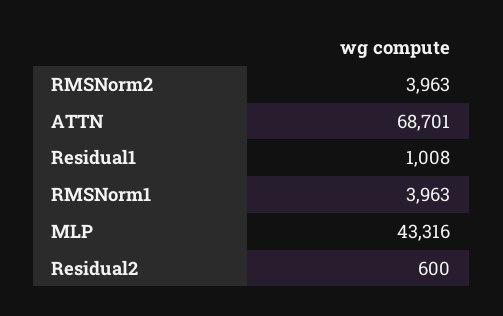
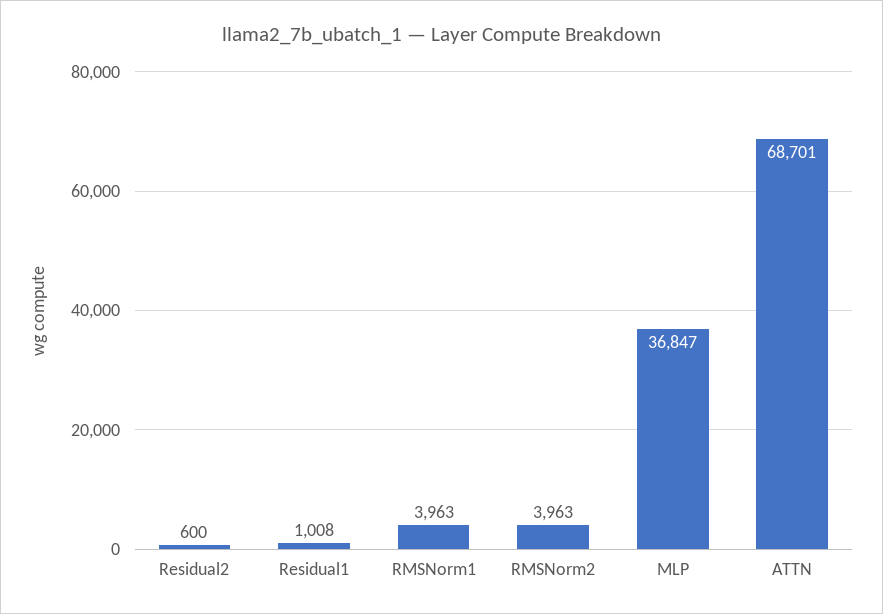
  {
    "RMSNorm2": 3963,
    "ATTN": 68701,
    "Residual1": 1008,
    "RMSNorm1": 3963,
-   "MLP": 43316,
+   "MLP": 36847,
    "Residual2": 600
  }

